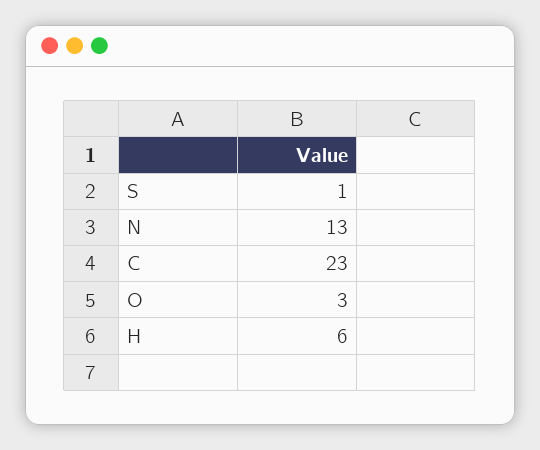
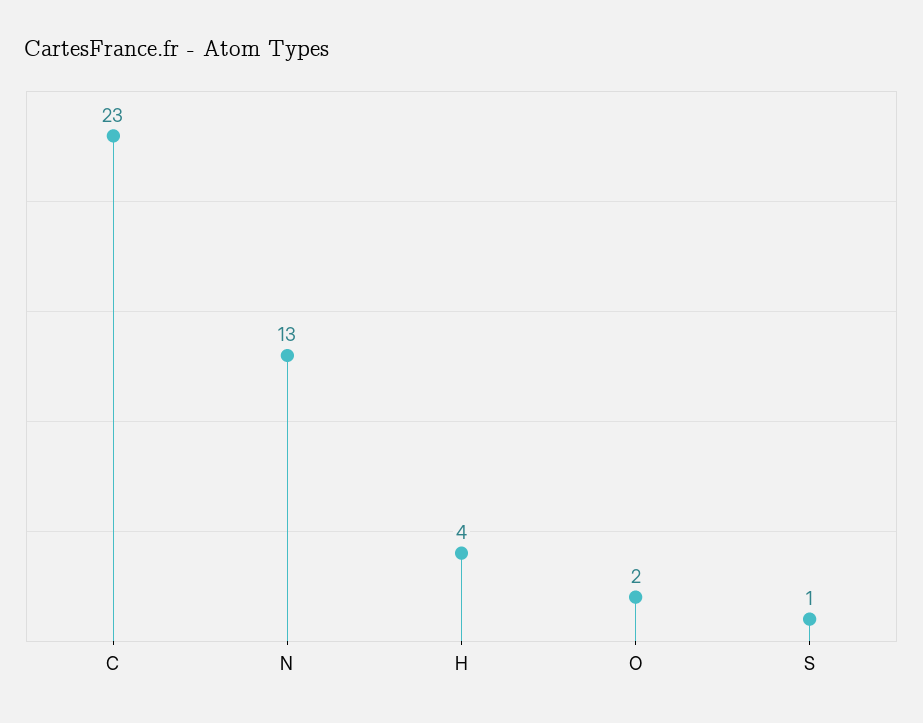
  {
    "S": 1,
    "N": 13,
    "C": 23,
-   "O": 3,
+   "O": 2,
-   "H": 6
+   "H": 4
  }

